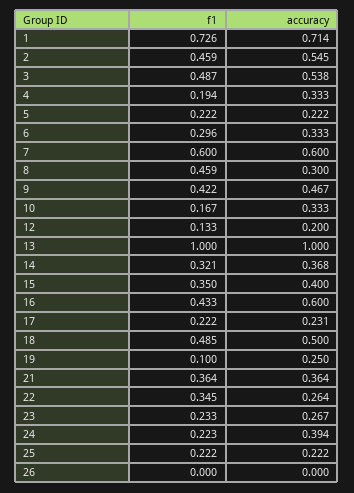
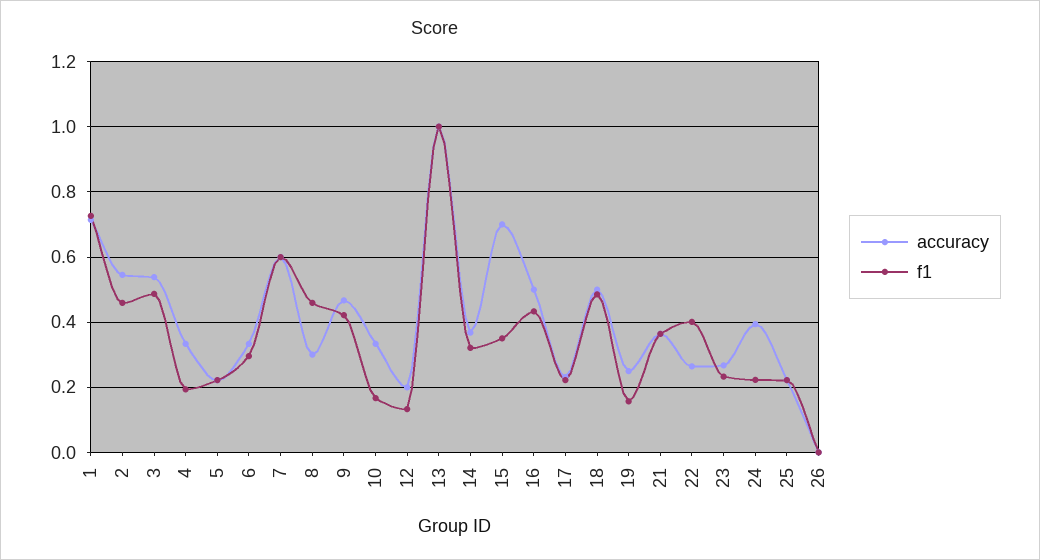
  {
    "f1": {
      "1": 0.726,
      "2": 0.459,
      "3": 0.487,
      "4": 0.194,
      "5": 0.222,
      "6": 0.296,
      "7": 0.6,
      "8": 0.459,
      "9": 0.422,
      "10": 0.167,
      "12": 0.133,
      "13": 1,
      "14": 0.321,
      "15": 0.35,
      "16": 0.433,
      "17": 0.222,
      "18": 0.485,
-     "19": 0.1,
+     "19": 0.16,
      "21": 0.364,
-     "22": 0.345,
+     "22": 0.4,
      "23": 0.233,
      "24": 0.223,
      "25": 0.222,
      "26": 0
    },
    "accuracy": {
      "1": 0.714,
      "2": 0.545,
      "3": 0.538,
      "4": 0.333,
      "5": 0.222,
      "6": 0.333,
      "7": 0.6,
      "8": 0.3,
      "9": 0.467,
      "10": 0.333,
      "12": 0.2,
      "13": 1,
      "14": 0.368,
-     "15": 0.4,
+     "15": 0.7,
-     "16": 0.6,
+     "16": 0.5,
      "17": 0.231,
      "18": 0.5,
      "19": 0.25,
      "21": 0.364,
      "22": 0.264,
      "23": 0.267,
      "24": 0.394,
      "25": 0.222,
      "26": 0
    }
  }

